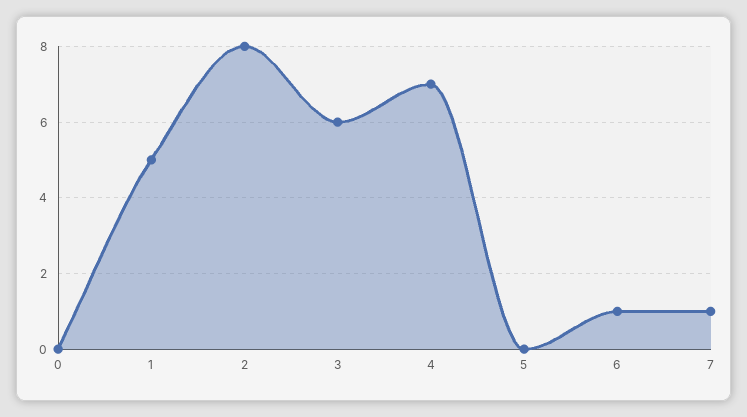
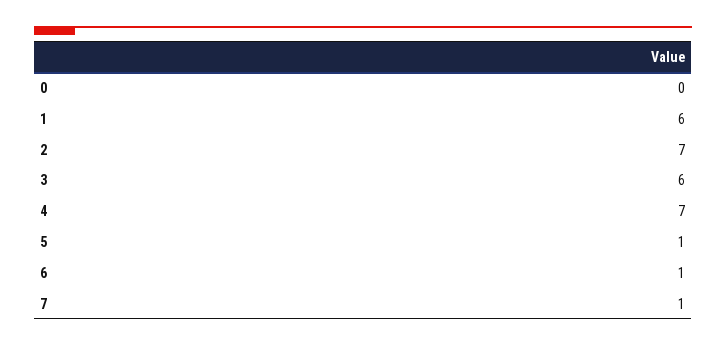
  {
    "0": 0,
-   "1": 5,
+   "1": 6,
-   "2": 8,
+   "2": 7,
    "3": 6,
    "4": 7,
-   "5": 0,
+   "5": 1,
    "6": 1,
    "7": 1
  }

